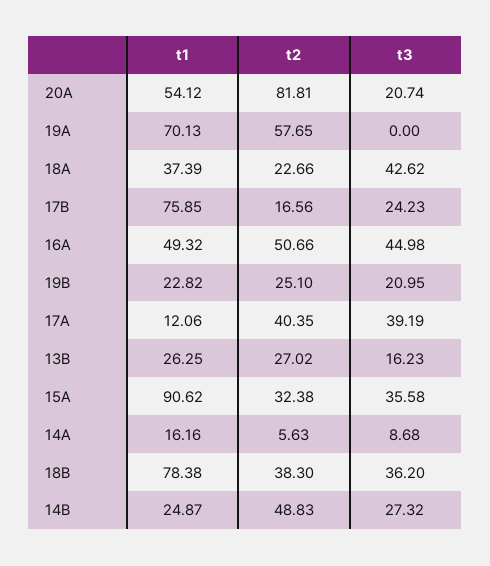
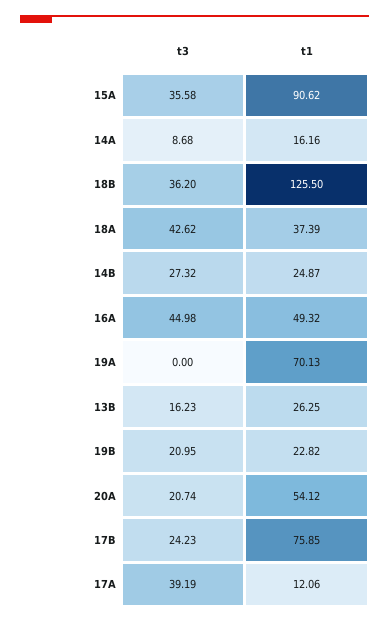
  {
    "t1": {
      "20A": 54.12,
      "19A": 70.13,
      "18A": 37.39,
      "17B": 75.85,
      "16A": 49.32,
      "19B": 22.82,
      "17A": 12.06,
      "13B": 26.25,
      "15A": 90.62,
      "14A": 16.16,
-     "18B": 78.38,
+     "18B": 125.5,
      "14B": 24.87
    },
-   "t2": {
-     "20A": 81.81,
-     "19A": 57.65,
-     "18A": 22.66,
-     "17B": 16.56,
-     "16A": 50.66,
-     "19B": 25.1,
-     "17A": 40.35,
-     "13B": 27.02,
-     "15A": 32.38,
-     "14A": 5.63,
-     "18B": 38.3,
-     "14B": 48.83
-   },
    "t3": {
      "20A": 20.74,
      "19A": 0,
      "18A": 42.62,
      "17B": 24.23,
      "16A": 44.98,
      "19B": 20.95,
      "17A": 39.19,
      "13B": 16.23,
      "15A": 35.58,
      "14A": 8.68,
      "18B": 36.2,
      "14B": 27.32
    }
  }

